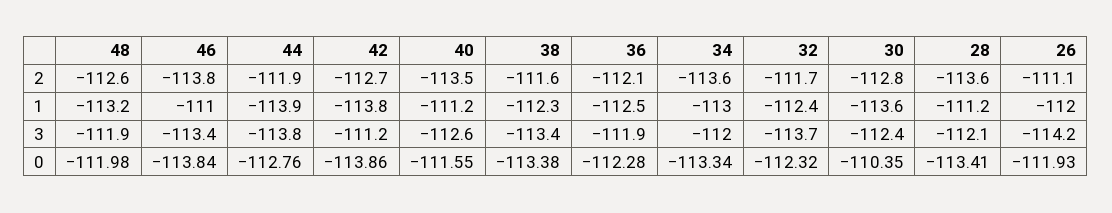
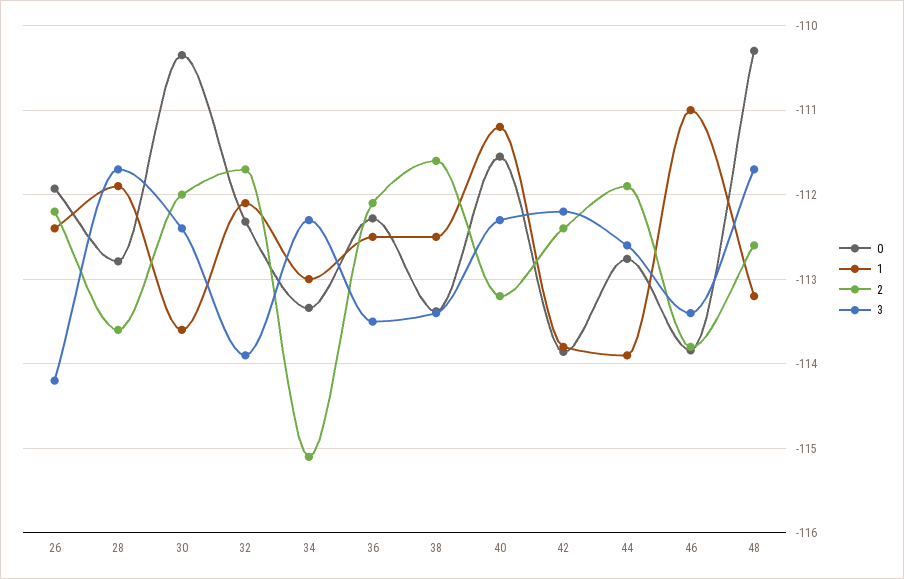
  {
    "2": {
      "48": -112.6,
      "46": -113.8,
      "44": -111.9,
-     "42": -112.7,
+     "42": -112.4,
-     "40": -113.5,
+     "40": -113.2,
      "38": -111.6,
      "36": -112.1,
-     "34": -113.6,
+     "34": -115.1,
      "32": -111.7,
-     "30": -112.8,
+     "30": -112,
      "28": -113.6,
-     "26": -111.1
+     "26": -112.2
    },
    "1": {
      "48": -113.2,
      "46": -111,
      "44": -113.9,
      "42": -113.8,
      "40": -111.2,
-     "38": -112.3,
+     "38": -112.5,
      "36": -112.5,
      "34": -113,
-     "32": -112.4,
+     "32": -112.1,
      "30": -113.6,
-     "28": -111.2,
+     "28": -111.9,
-     "26": -112
+     "26": -112.4
    },
    "3": {
-     "48": -111.9,
+     "48": -111.7,
      "46": -113.4,
-     "44": -113.8,
+     "44": -112.6,
-     "42": -111.2,
+     "42": -112.2,
-     "40": -112.6,
+     "40": -112.3,
      "38": -113.4,
-     "36": -111.9,
+     "36": -113.5,
-     "34": -112,
+     "34": -112.3,
-     "32": -113.7,
+     "32": -113.9,
      "30": -112.4,
-     "28": -112.1,
+     "28": -111.7,
      "26": -114.2
    },
    "0": {
-     "48": -111.98,
+     "48": -110.3,
      "46": -113.84,
      "44": -112.76,
      "42": -113.86,
      "40": -111.55,
      "38": -113.38,
      "36": -112.28,
      "34": -113.34,
      "32": -112.32,
      "30": -110.35,
-     "28": -113.41,
+     "28": -112.8,
      "26": -111.93
    }
  }

